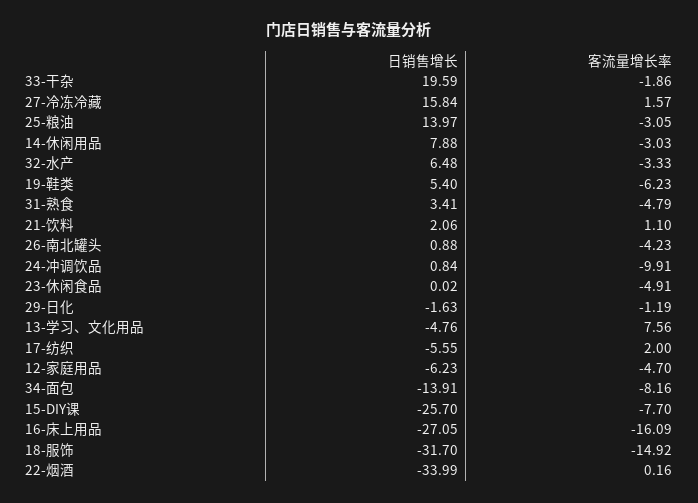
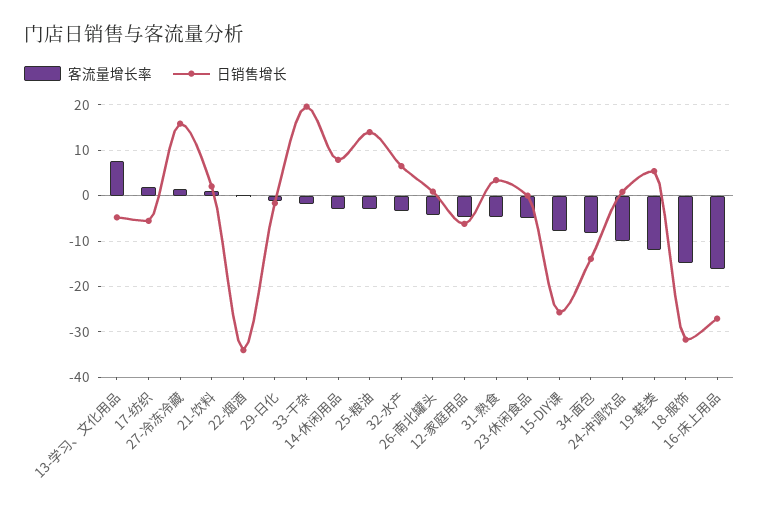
  {
    "日销售增长": {
      "33-干杂": 19.59,
      "27-冷冻冷藏": 15.84,
      "25-粮油": 13.97,
      "14-休闲用品": 7.88,
      "32-水产": 6.48,
      "19-鞋类": 5.4,
      "31-熟食": 3.41,
      "21-饮料": 2.06,
      "26-南北罐头": 0.88,
      "24-冲调饮品": 0.84,
      "23-休闲食品": 0.02,
      "29-日化": -1.63,
      "13-学习、文化用品": -4.76,
      "17-纺织": -5.55,
      "12-家庭用品": -6.23,
      "34-面包": -13.91,
      "15-DIY课": -25.7,
      "16-床上用品": -27.05,
      "18-服饰": -31.7,
      "22-烟酒": -33.99
    },
    "客流量增长率": {
      "33-干杂": -1.86,
      "27-冷冻冷藏": 1.57,
      "25-粮油": -3.05,
      "14-休闲用品": -3.03,
      "32-水产": -3.33,
-     "19-鞋类": -6.23,
+     "19-鞋类": -12,
      "31-熟食": -4.79,
      "21-饮料": 1.1,
      "26-南北罐头": -4.23,
      "24-冲调饮品": -9.91,
      "23-休闲食品": -4.91,
      "29-日化": -1.19,
      "13-学习、文化用品": 7.56,
      "17-纺织": 2,
      "12-家庭用品": -4.7,
      "34-面包": -8.16,
      "15-DIY课": -7.7,
      "16-床上用品": -16.09,
      "18-服饰": -14.92,
      "22-烟酒": 0.16
    }
  }

